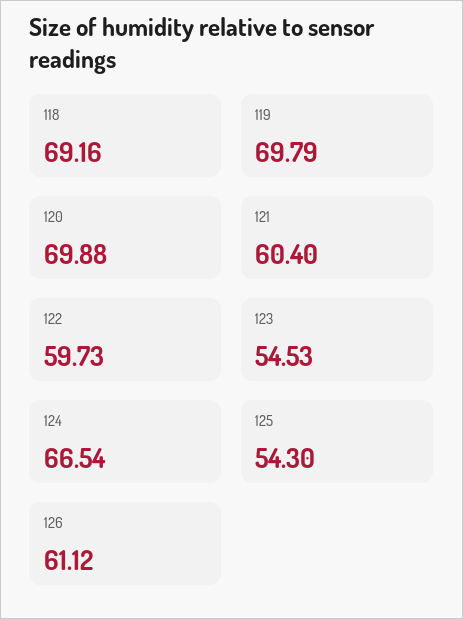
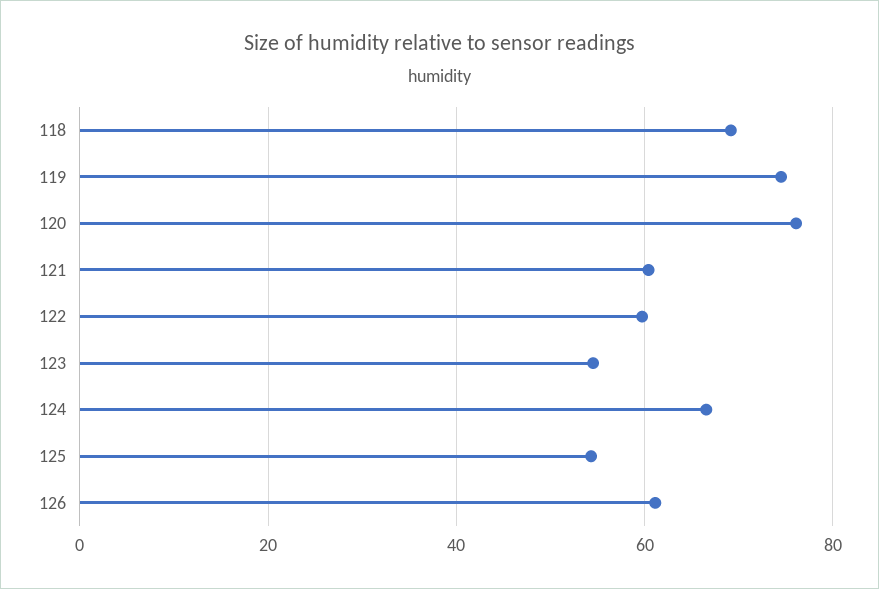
  {
    "118": 69.16,
-   "119": 69.79,
+   "119": 74,
-   "120": 69.88,
+   "120": 76,
    "121": 60.4,
    "122": 59.73,
    "123": 54.53,
    "124": 66.54,
    "125": 54.3,
    "126": 61.12
  }

